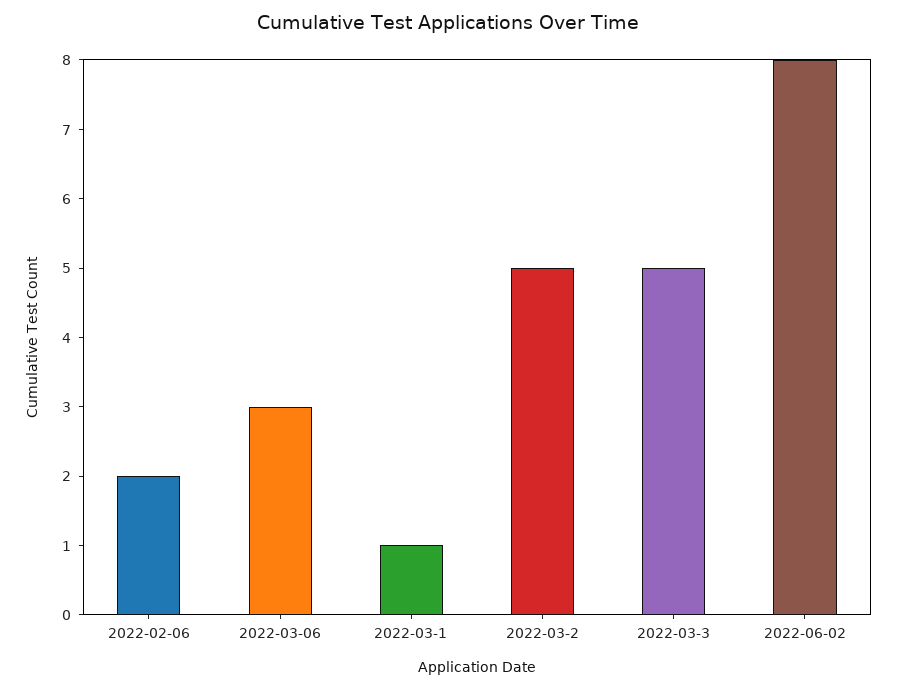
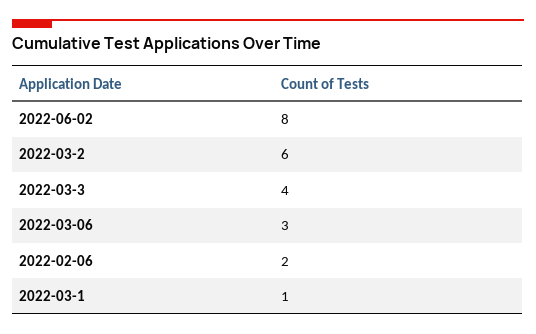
  {
    "2022-02-06": 2,
    "2022-03-06": 3,
    "2022-03-1": 1,
-   "2022-03-2": 5,
+   "2022-03-2": 6,
-   "2022-03-3": 5,
+   "2022-03-3": 4,
    "2022-06-02": 8
  }

